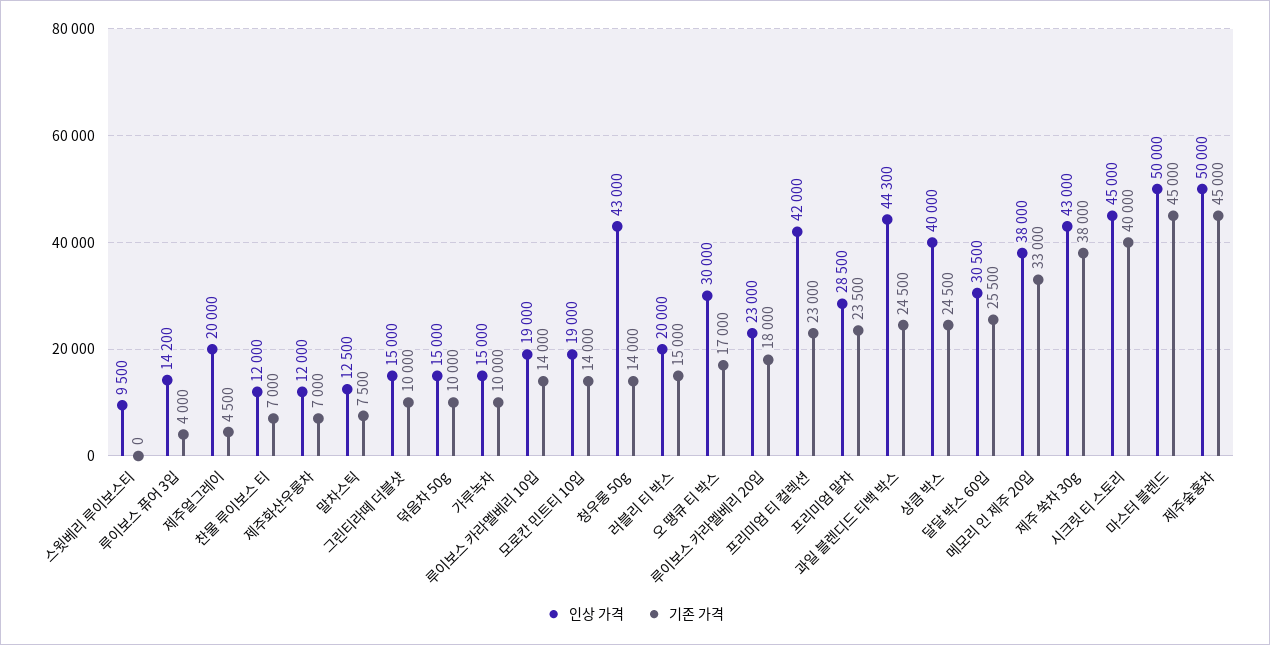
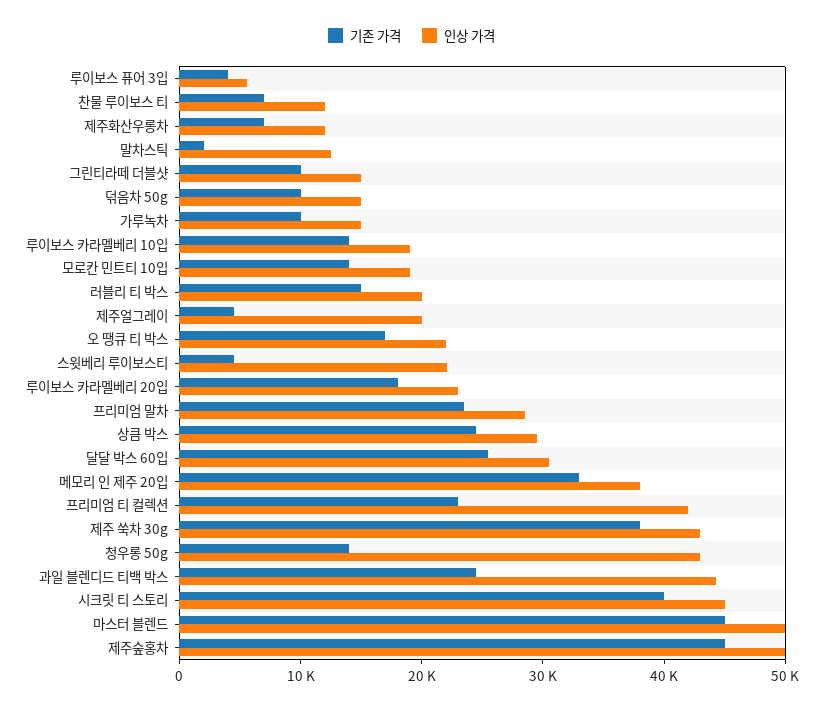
  {
    "인상 가격": {
-     "스윗베리 루이보스티": 9500,
+     "스윗베리 루이보스티": 22000,
-     "루이보스 퓨어 3입": 14200,
+     "루이보스 퓨어 3입": 6000,
      "제주얼그레이": 20000,
      "찬물 루이보스 티": 12000,
      "제주화산우롱차": 12000,
      "말차스틱": 12500,
      "그린티라떼 더블샷": 15000,
      "덖음차 50g": 15000,
      "가루녹차": 15000,
      "루이보스 카라멜베리 10입": 19000,
      "모로칸 민트티 10입": 19000,
      "청우롱 50g": 43000,
      "러블리 티 박스": 20000,
-     "오 땡큐 티 박스": 30000,
+     "오 땡큐 티 박스": 22000,
      "루이보스 카라멜베리 20입": 23000,
      "프리미엄 티 컬렉션": 42000,
      "프리미엄 말차": 28500,
      "과일 블렌디드 티백 박스": 44300,
-     "상큼 박스": 40000,
+     "상큼 박스": 30000,
      "달달 박스 60입": 30500,
      "메모리 인 제주 20입": 38000,
      "제주 쑥차 30g": 43000,
      "시크릿 티 스토리": 45000,
      "마스터 블렌드": 50000,
      "제주숲홍차": 50000
    },
    "기존 가격": {
-     "스윗베리 루이보스티": 0,
+     "스윗베리 루이보스티": 4000,
      "루이보스 퓨어 3입": 4000,
      "제주얼그레이": 4500,
      "찬물 루이보스 티": 7000,
      "제주화산우롱차": 7000,
-     "말차스틱": 7500,
+     "말차스틱": 2000,
      "그린티라떼 더블샷": 10000,
      "덖음차 50g": 10000,
      "가루녹차": 10000,
      "루이보스 카라멜베리 10입": 14000,
      "모로칸 민트티 10입": 14000,
      "청우롱 50g": 14000,
      "러블리 티 박스": 15000,
      "오 땡큐 티 박스": 17000,
      "루이보스 카라멜베리 20입": 18000,
      "프리미엄 티 컬렉션": 23000,
      "프리미엄 말차": 23500,
      "과일 블렌디드 티백 박스": 24500,
      "상큼 박스": 24500,
      "달달 박스 60입": 25500,
      "메모리 인 제주 20입": 33000,
      "제주 쑥차 30g": 38000,
      "시크릿 티 스토리": 40000,
      "마스터 블렌드": 45000,
      "제주숲홍차": 45000
    }
  }

